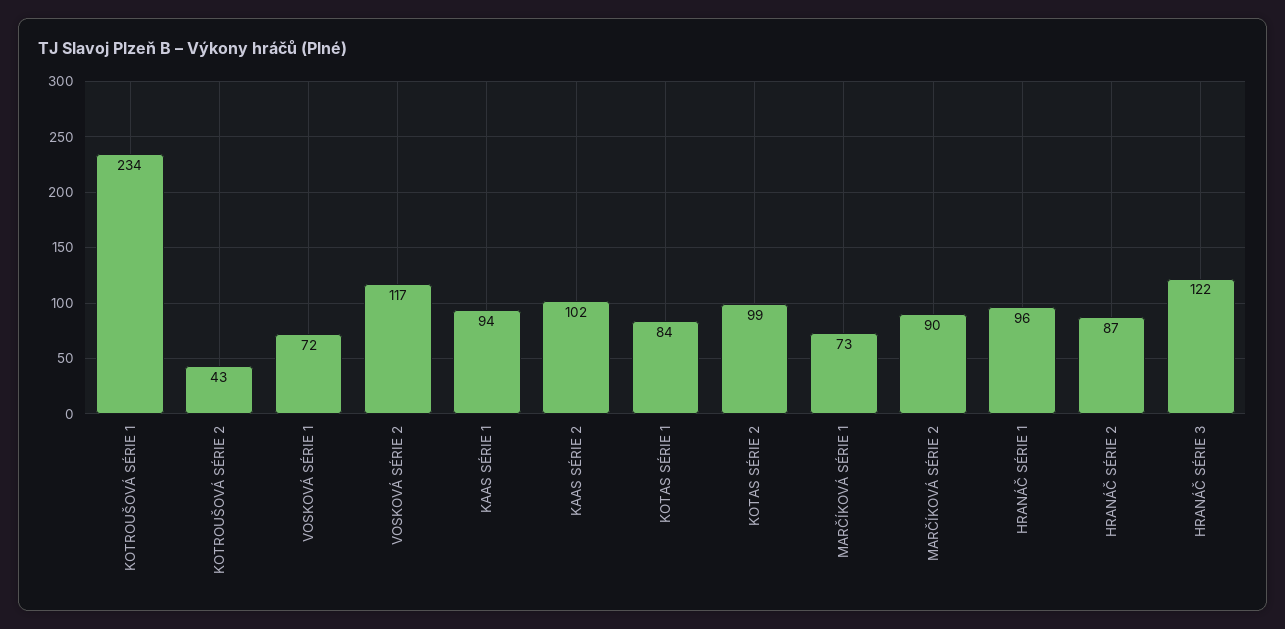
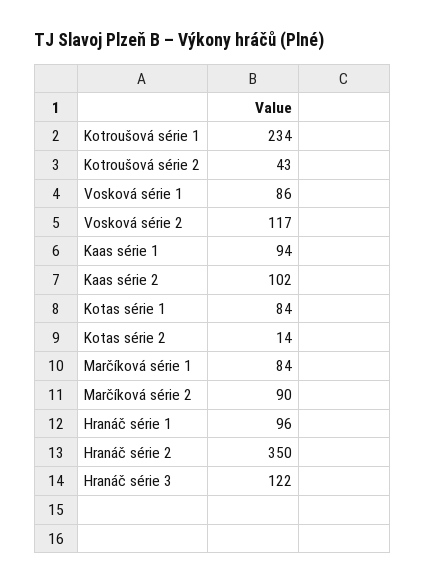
  {
    "KOTROUŠOVÁ SÉRIE 1": 234,
    "KOTROUŠOVÁ SÉRIE 2": 43,
-   "VOSKOVÁ SÉRIE 1": 72,
+   "VOSKOVÁ SÉRIE 1": 86,
    "VOSKOVÁ SÉRIE 2": 117,
    "KAAS SÉRIE 1": 94,
    "KAAS SÉRIE 2": 102,
    "KOTAS SÉRIE 1": 84,
-   "KOTAS SÉRIE 2": 99,
+   "KOTAS SÉRIE 2": 14,
-   "MARČÍKOVÁ SÉRIE 1": 73,
+   "MARČÍKOVÁ SÉRIE 1": 84,
    "MARČÍKOVÁ SÉRIE 2": 90,
    "HRANÁČ SÉRIE 1": 96,
-   "HRANÁČ SÉRIE 2": 87,
+   "HRANÁČ SÉRIE 2": 350,
    "HRANÁČ SÉRIE 3": 122
  }

